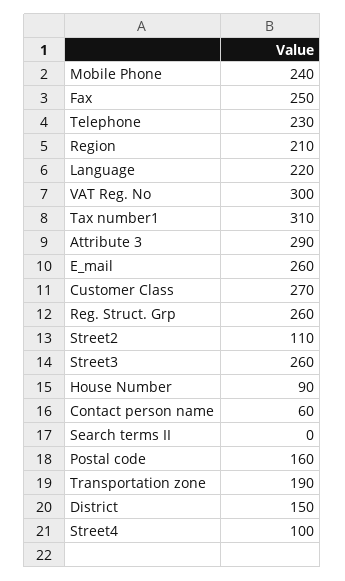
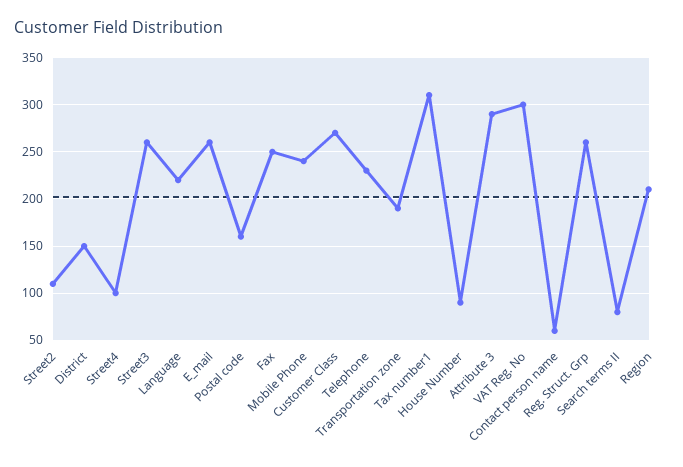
  {
    "Mobile Phone": 240,
    "Fax": 250,
    "Telephone": 230,
    "Region": 210,
    "Language": 220,
    "VAT Reg. No": 300,
    "Tax number1": 310,
    "Attribute 3": 290,
    "E_mail": 260,
    "Customer Class": 270,
    "Reg. Struct. Grp": 260,
    "Street2": 110,
    "Street3": 260,
    "House Number": 90,
    "Contact person name": 60,
-   "Search terms II": 0,
+   "Search terms II": 80,
    "Postal code": 160,
    "Transportation zone": 190,
    "District": 150,
    "Street4": 100
  }

